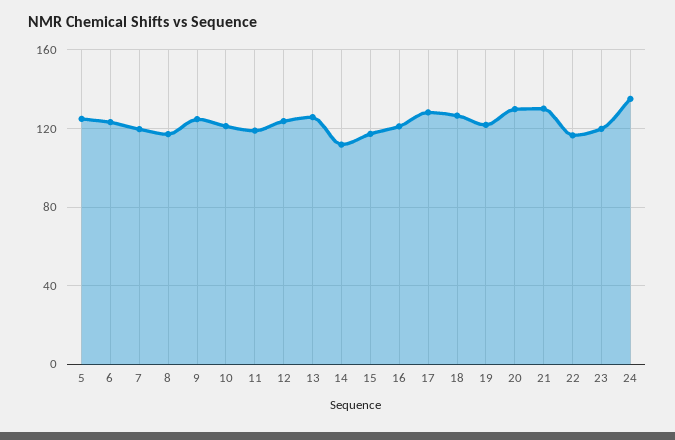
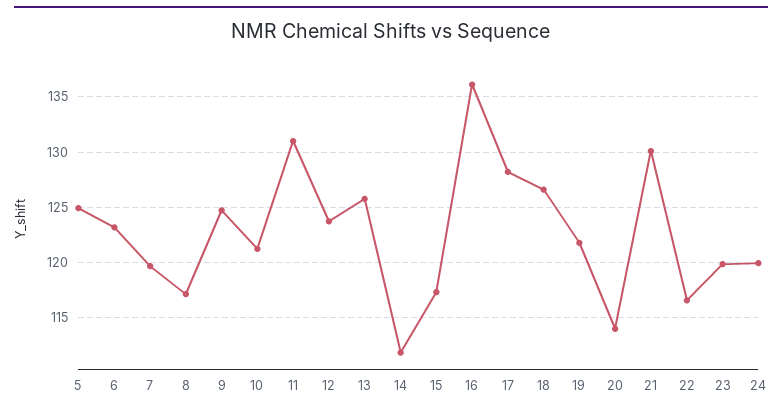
  {
    "5": 125,
    "6": 123,
    "7": 120,
    "8": 117,
    "9": 125,
    "10": 121,
-   "11": 120,
+   "11": 131,
    "12": 124,
    "13": 126,
    "14": 112,
    "15": 117,
-   "16": 120,
+   "16": 136,
    "17": 128,
    "18": 127,
    "19": 122,
-   "20": 130,
+   "20": 114,
    "21": 130,
    "22": 117,
    "23": 120,
-   "24": 135
+   "24": 120
  }

